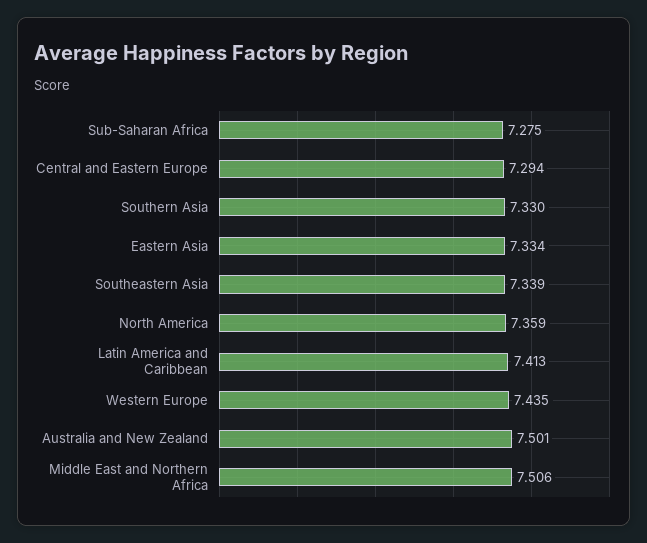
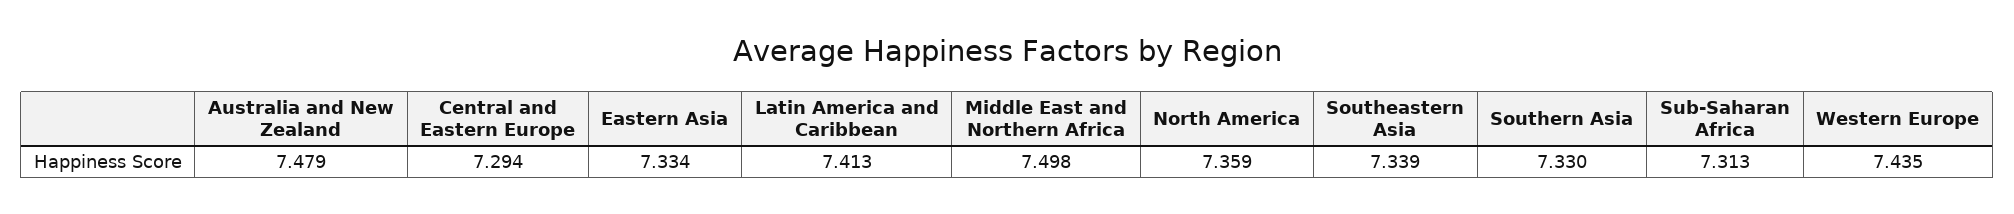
  {
-   "Sub-Saharan Africa": 7.275,
+   "Sub-Saharan Africa": 7.313,
    "Central and Eastern Europe": 7.294,
    "Southern Asia": 7.33,
    "Eastern Asia": 7.334,
    "Southeastern Asia": 7.339,
    "North America": 7.359,
    "Latin America and Caribbean": 7.413,
    "Western Europe": 7.435,
-   "Australia and New Zealand": 7.501,
+   "Australia and New Zealand": 7.479,
-   "Middle East and Northern Africa": 7.506
+   "Middle East and Northern Africa": 7.498
  }

